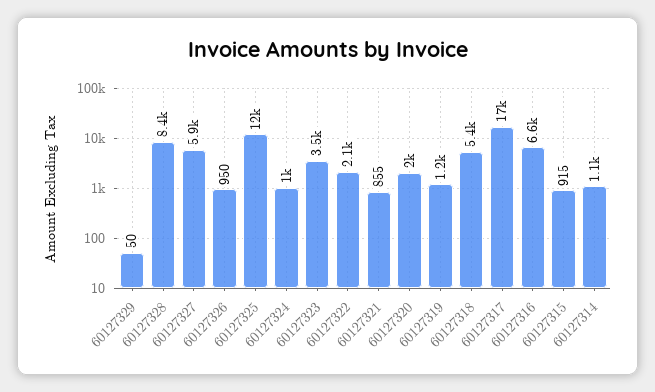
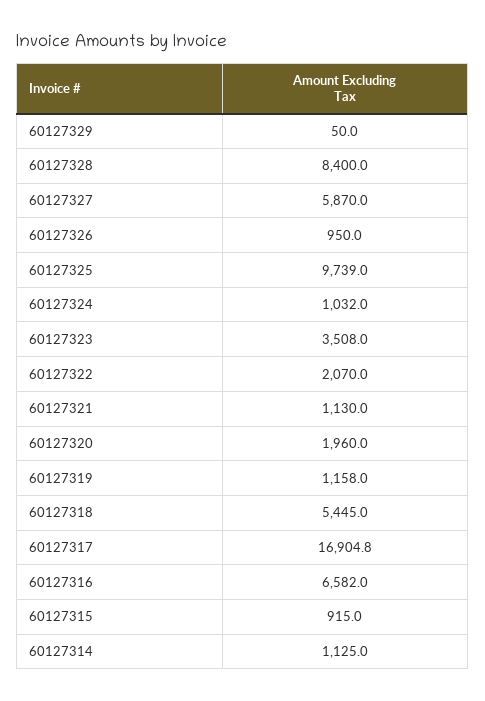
  {
    "60127329": 50,
    "60127328": 8400,
    "60127327": 5870,
    "60127326": 950,
-   "60127325": 12000,
+   "60127325": 9739,
    "60127324": 1032,
    "60127323": 3508,
    "60127322": 2070,
-   "60127321": 855,
+   "60127321": 1130,
    "60127320": 1960,
    "60127319": 1158,
    "60127318": 5445,
    "60127317": 16904.8,
    "60127316": 6582,
    "60127315": 915,
    "60127314": 1125
  }

